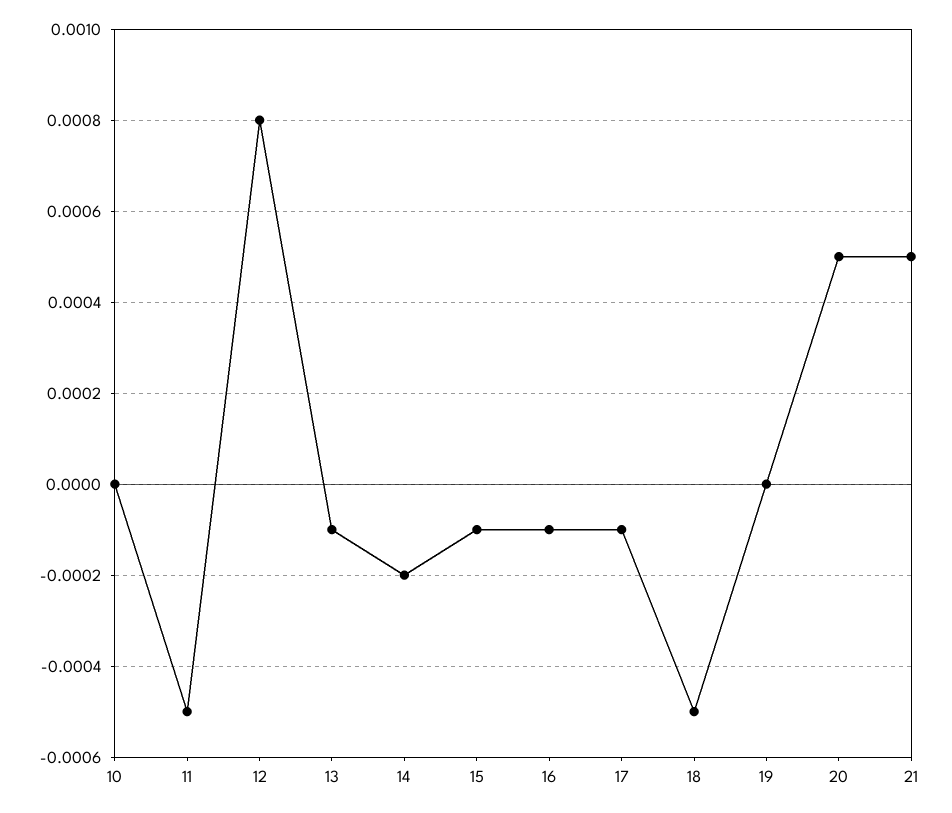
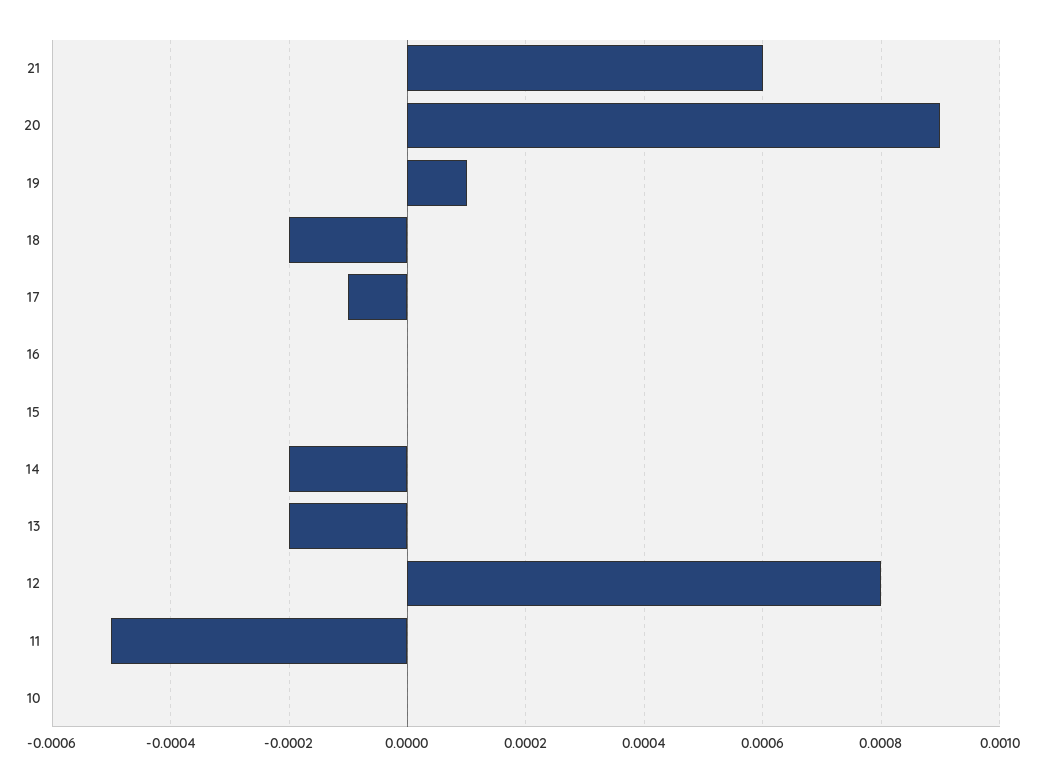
  {
    "10": 0,
    "11": -0.0005,
    "12": 0.0008,
-   "13": -0.0001,
+   "13": -0.0002,
    "14": -0.0002,
-   "15": -0.0001,
+   "15": 0,
-   "16": -0.0001,
+   "16": 0,
    "17": -0.0001,
-   "18": -0.0005,
+   "18": -0.0002,
-   "19": 0,
+   "19": 0.0001,
-   "20": 0.0005,
+   "20": 0.0009,
-   "21": 0.0005
+   "21": 0.0006
  }

